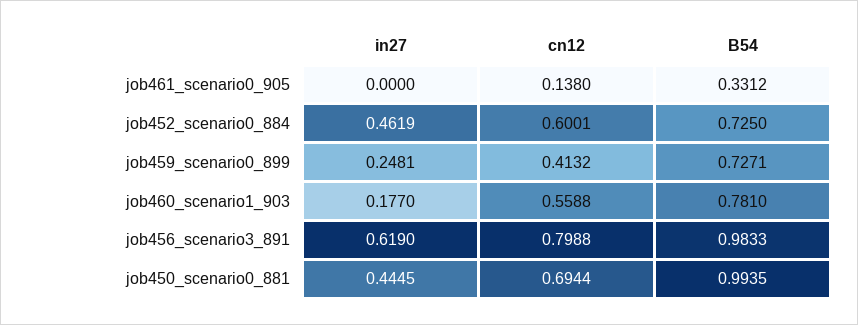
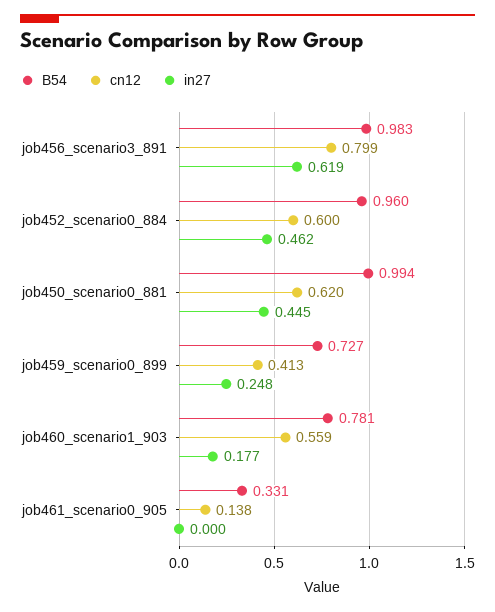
  {
    "in27": {
      "job461_scenario0_905": 0,
      "job452_scenario0_884": 0.4619,
      "job459_scenario0_899": 0.2481,
      "job460_scenario1_903": 0.177,
      "job456_scenario3_891": 0.619,
      "job450_scenario0_881": 0.4445
    },
    "cn12": {
      "job461_scenario0_905": 0.138,
      "job452_scenario0_884": 0.6001,
      "job459_scenario0_899": 0.4132,
      "job460_scenario1_903": 0.5588,
      "job456_scenario3_891": 0.7988,
-     "job450_scenario0_881": 0.6944
+     "job450_scenario0_881": 0.62
    },
    "B54": {
      "job461_scenario0_905": 0.3312,
-     "job452_scenario0_884": 0.725,
+     "job452_scenario0_884": 0.96,
      "job459_scenario0_899": 0.7271,
      "job460_scenario1_903": 0.781,
      "job456_scenario3_891": 0.9833,
      "job450_scenario0_881": 0.9935
    }
  }

